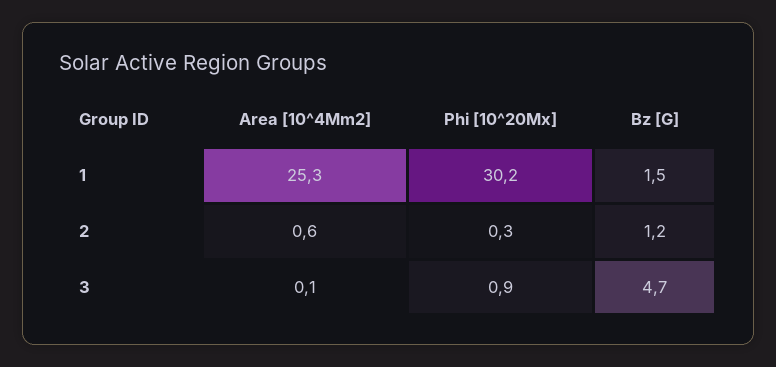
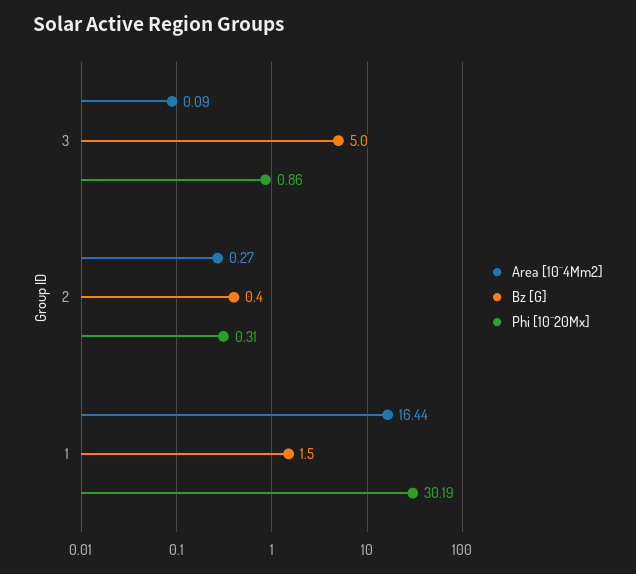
  {
    "Area [10^4Mm2]": {
-     "1": 25.3,
+     "1": 16.44,
-     "2": 0.6,
+     "2": 0.27,
      "3": 0.09
    },
    "Phi [10^20Mx]": {
      "1": 30.19,
      "2": 0.31,
      "3": 0.86
    },
    "Bz [G]": {
      "1": 1.5,
-     "2": 1.2,
+     "2": 0.4,
-     "3": 4.7
+     "3": 5
    }
  }

